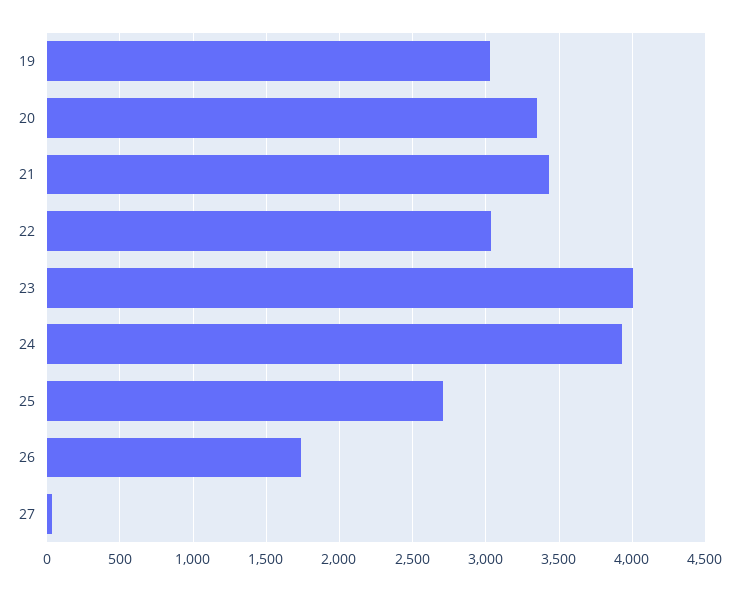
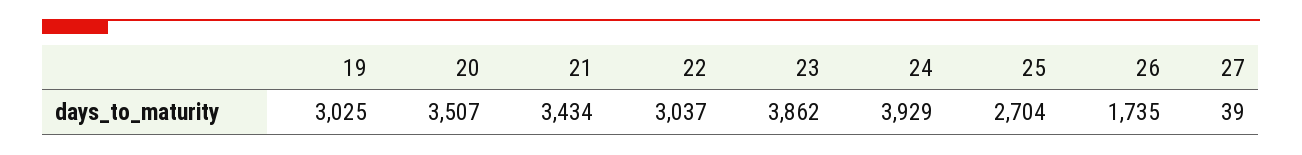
  {
    "19": 3025,
-   "20": 3350,
+   "20": 3507,
    "21": 3434,
    "22": 3037,
-   "23": 4000,
+   "23": 3862,
    "24": 3929,
    "25": 2704,
    "26": 1735,
    "27": 39
  }

